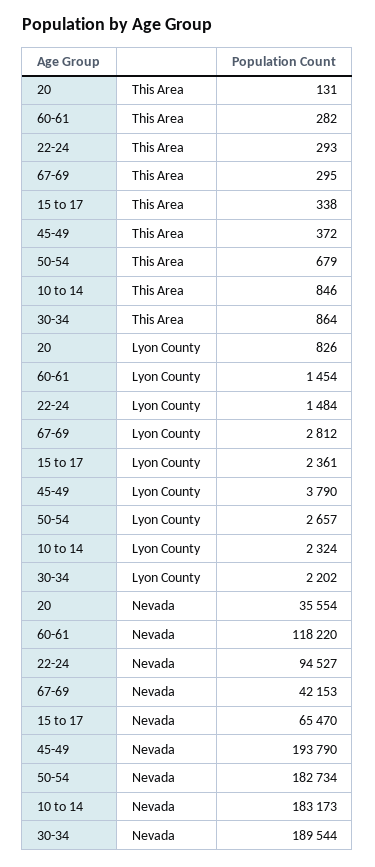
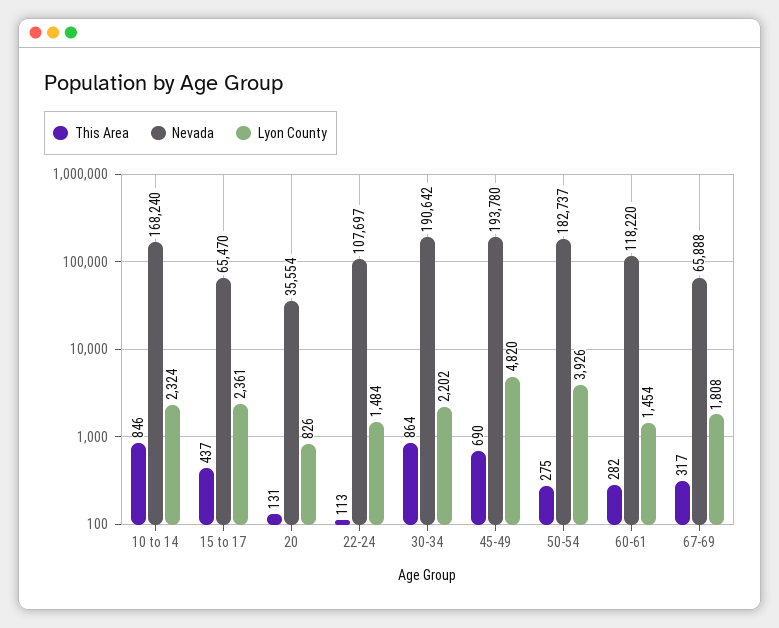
  {
    "This Area": {
      "20": 131,
      "60-61": 282,
-     "22-24": 293,
+     "22-24": 113,
-     "67-69": 295,
+     "67-69": 317,
-     "15 to 17": 338,
+     "15 to 17": 437,
-     "45-49": 372,
+     "45-49": 690,
-     "50-54": 679,
+     "50-54": 275,
      "10 to 14": 846,
      "30-34": 864
    },
    "Lyon County": {
      "20": 826,
      "60-61": 1454,
      "22-24": 1484,
-     "67-69": 2812,
+     "67-69": 1808,
      "15 to 17": 2361,
-     "45-49": 3790,
+     "45-49": 4820,
-     "50-54": 2657,
+     "50-54": 3926,
      "10 to 14": 2324,
      "30-34": 2202
    },
    "Nevada": {
      "20": 35554,
      "60-61": 118220,
-     "22-24": 94527,
+     "22-24": 107697,
-     "67-69": 42153,
+     "67-69": 65888,
      "15 to 17": 65470,
-     "45-49": 193790,
+     "45-49": 193780,
-     "50-54": 182734,
+     "50-54": 182737,
-     "10 to 14": 183173,
+     "10 to 14": 168240,
-     "30-34": 189544
+     "30-34": 190642
    }
  }

